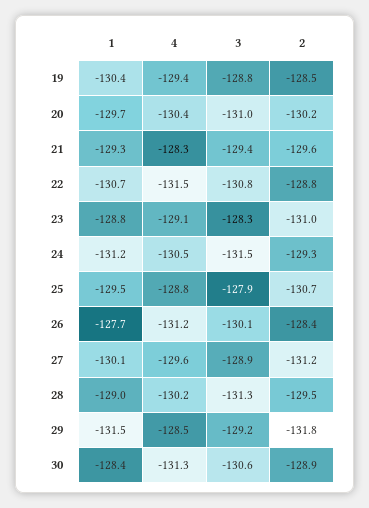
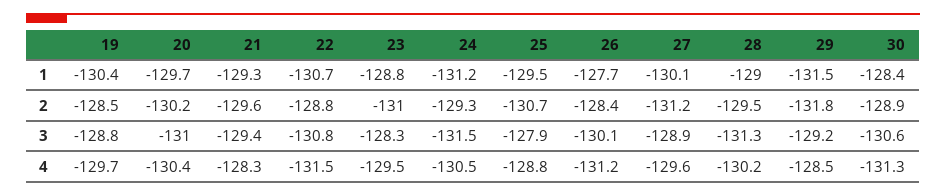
  {
    "1": {
      "19": -130.4,
      "20": -129.7,
      "21": -129.3,
      "22": -130.7,
      "23": -128.8,
      "24": -131.2,
      "25": -129.5,
      "26": -127.7,
      "27": -130.1,
      "28": -129,
      "29": -131.5,
      "30": -128.4
    },
    "4": {
-     "19": -129.4,
+     "19": -129.7,
      "20": -130.4,
      "21": -128.3,
      "22": -131.5,
-     "23": -129.1,
+     "23": -129.5,
      "24": -130.5,
      "25": -128.8,
      "26": -131.2,
      "27": -129.6,
      "28": -130.2,
      "29": -128.5,
      "30": -131.3
    },
    "3": {
      "19": -128.8,
      "20": -131,
      "21": -129.4,
      "22": -130.8,
      "23": -128.3,
      "24": -131.5,
      "25": -127.9,
      "26": -130.1,
      "27": -128.9,
      "28": -131.3,
      "29": -129.2,
      "30": -130.6
    },
    "2": {
      "19": -128.5,
      "20": -130.2,
      "21": -129.6,
      "22": -128.8,
      "23": -131,
      "24": -129.3,
      "25": -130.7,
      "26": -128.4,
      "27": -131.2,
      "28": -129.5,
      "29": -131.8,
      "30": -128.9
    }
  }

